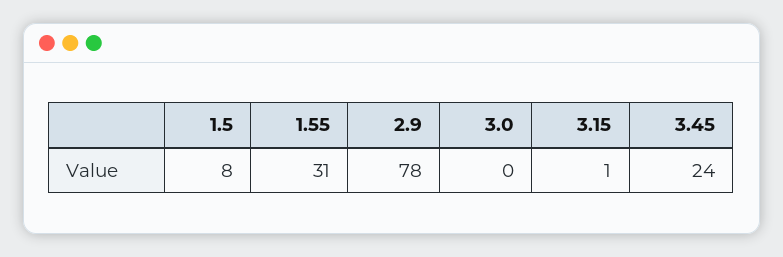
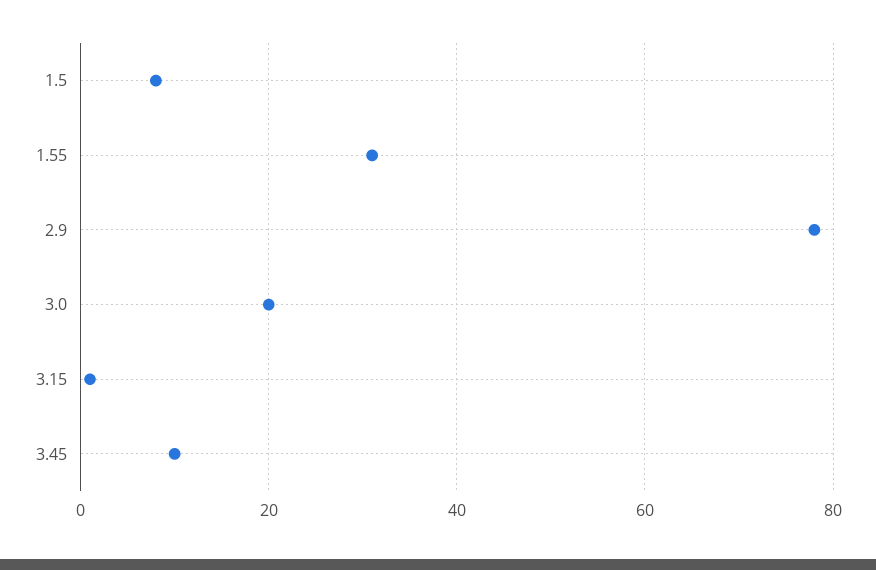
  {
    "1.5": 8,
    "1.55": 31,
    "2.9": 78,
-   "3.0": 0,
+   "3.0": 20,
    "3.15": 1,
-   "3.45": 24
+   "3.45": 10
  }

